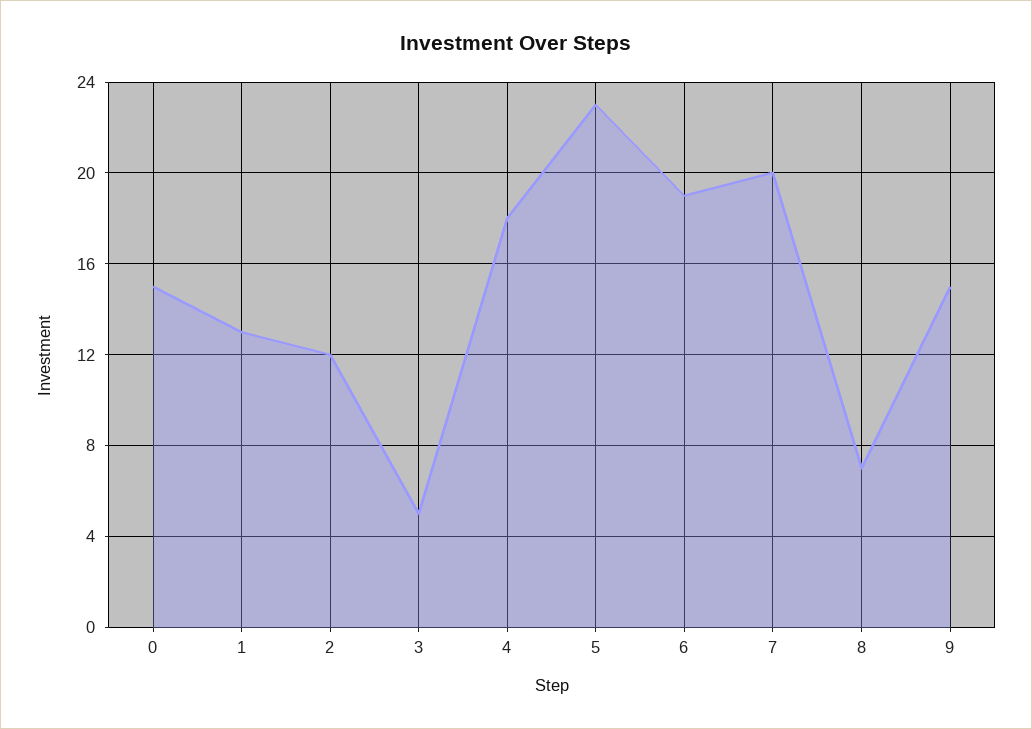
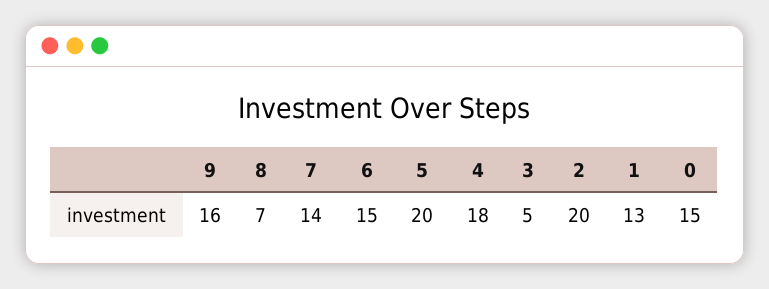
  {
    "0": 15,
    "1": 13,
-   "2": 12,
+   "2": 20,
    "3": 5,
    "4": 18,
-   "5": 23,
+   "5": 20,
-   "6": 19,
+   "6": 15,
-   "7": 20,
+   "7": 14,
    "8": 7,
-   "9": 15
+   "9": 16
  }

